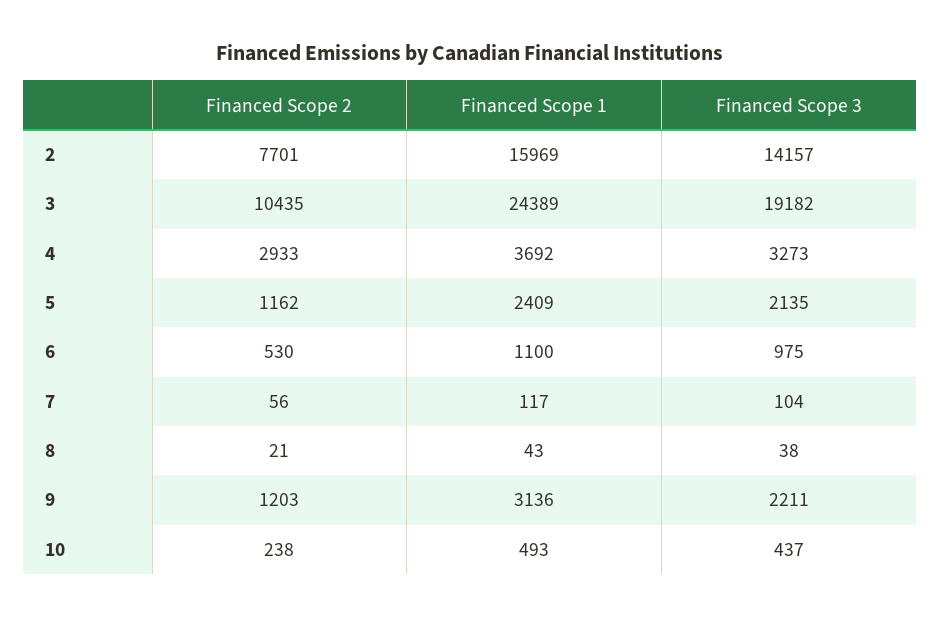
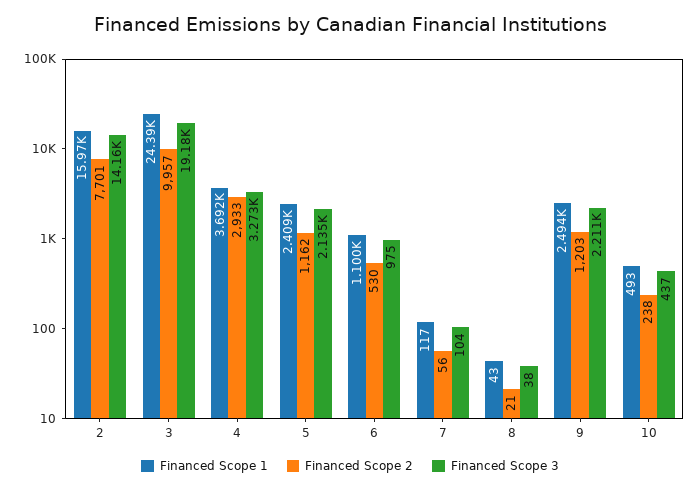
  {
    "Financed Scope 2": {
      "2": 7701,
-     "3": 10435,
+     "3": 9957,
      "4": 2933,
      "5": 1162,
      "6": 530,
      "7": 56,
      "8": 21,
      "9": 1203,
      "10": 238
    },
    "Financed Scope 1": {
      "2": 15969,
      "3": 24389,
      "4": 3692,
      "5": 2409,
      "6": 1100,
      "7": 117,
      "8": 43,
-     "9": 3136,
+     "9": 2494,
      "10": 493
    },
    "Financed Scope 3": {
      "2": 14157,
      "3": 19182,
      "4": 3273,
      "5": 2135,
      "6": 975,
      "7": 104,
      "8": 38,
      "9": 2211,
      "10": 437
    }
  }

